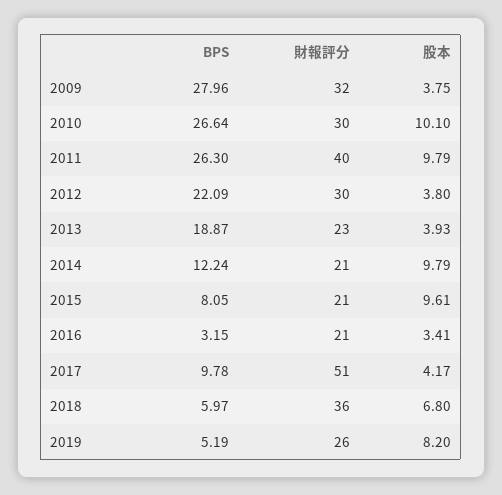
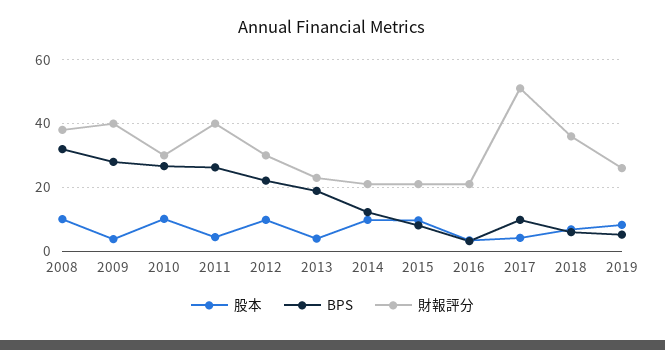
  {
    "BPS": {
      "2009": 27.96,
      "2010": 26.64,
      "2011": 26.3,
      "2012": 22.09,
      "2013": 18.87,
      "2014": 12.24,
      "2015": 8.05,
      "2016": 3.15,
      "2017": 9.78,
      "2018": 5.97,
-     "2019": 5.19
+     "2019": 5.19,
+     "2008": 32
    },
    "財報評分": {
-     "2009": 32,
+     "2009": 40,
      "2010": 30,
      "2011": 40,
      "2012": 30,
      "2013": 23,
      "2014": 21,
      "2015": 21,
      "2016": 21,
      "2017": 51,
      "2018": 36,
-     "2019": 26
+     "2019": 26,
+     "2008": 38
    },
    "股本": {
      "2009": 3.75,
      "2010": 10.1,
-     "2011": 9.79,
+     "2011": 4,
-     "2012": 3.8,
+     "2012": 10,
      "2013": 3.93,
      "2014": 9.79,
      "2015": 9.61,
      "2016": 3.41,
      "2017": 4.17,
      "2018": 6.8,
-     "2019": 8.2
+     "2019": 8.2,
+     "2008": 10
    }
  }

